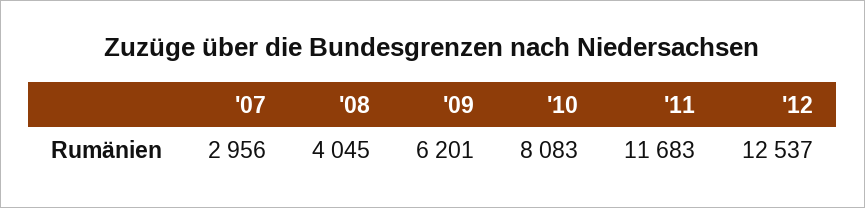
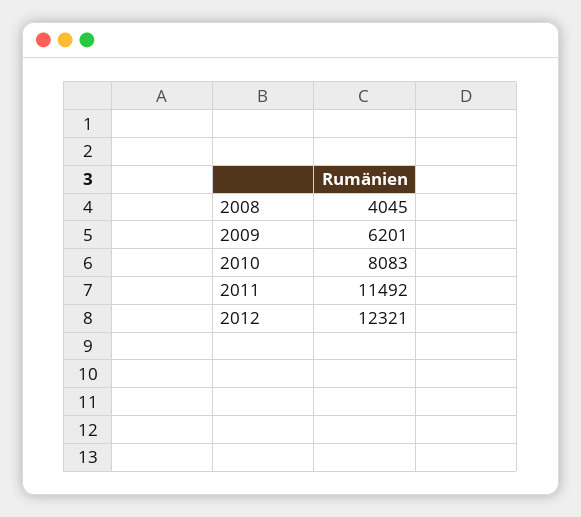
  {
-   "'07": 2956,
    "'08": 4045,
    "'09": 6201,
    "'10": 8083,
-   "'11": 11683,
+   "'11": 11492,
-   "'12": 12537
+   "'12": 12321
  }

